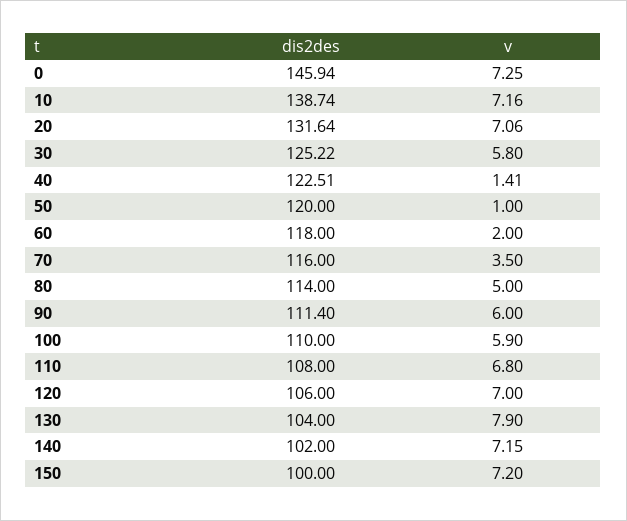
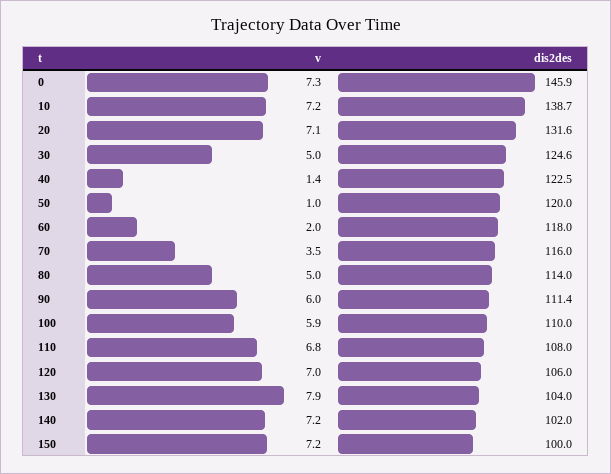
  {
    "dis2des": {
      "0": 145.94,
      "10": 138.74,
      "20": 131.64,
-     "30": 125.22,
+     "30": 124.6,
      "40": 122.51,
      "50": 120,
      "60": 118,
      "70": 116,
      "80": 114,
      "90": 111.4,
      "100": 110,
      "110": 108,
      "120": 106,
      "130": 104,
      "140": 102,
      "150": 100
    },
    "v": {
      "0": 7.25,
      "10": 7.16,
      "20": 7.06,
-     "30": 5.8,
+     "30": 5,
      "40": 1.41,
      "50": 1,
      "60": 2,
      "70": 3.5,
      "80": 5,
      "90": 6,
      "100": 5.9,
      "110": 6.8,
      "120": 7,
      "130": 7.9,
      "140": 7.15,
      "150": 7.2
    }
  }

